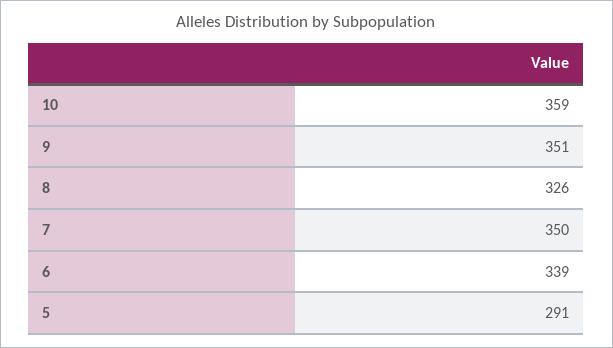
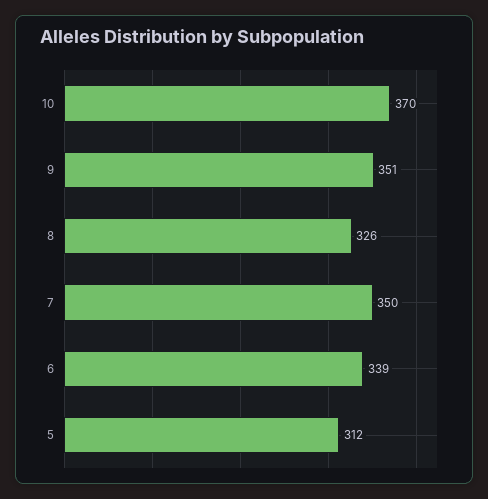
  {
-   "10": 359,
+   "10": 370,
    "9": 351,
    "8": 326,
    "7": 350,
    "6": 339,
-   "5": 291
+   "5": 312
  }

